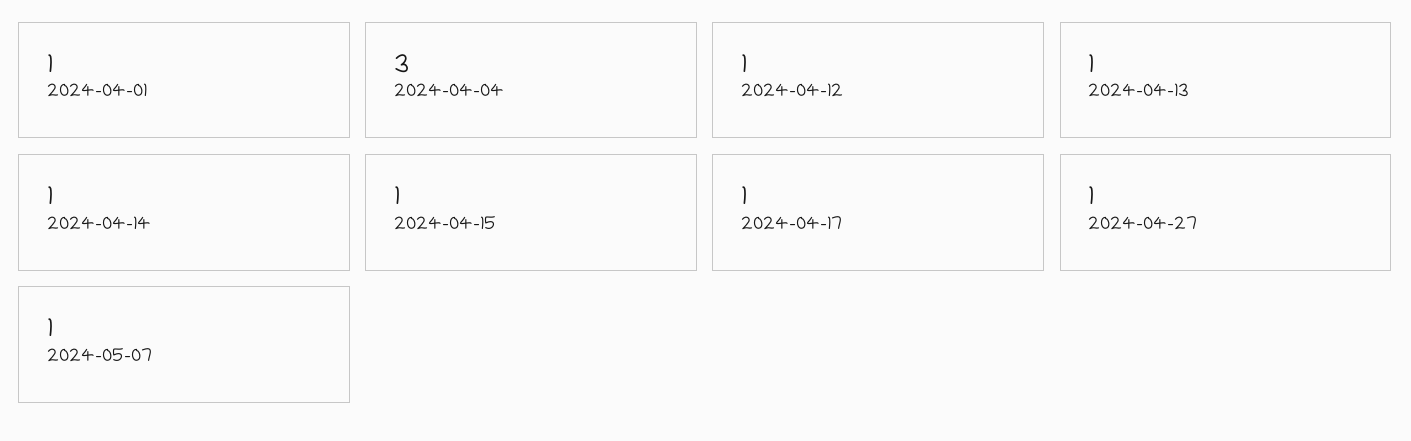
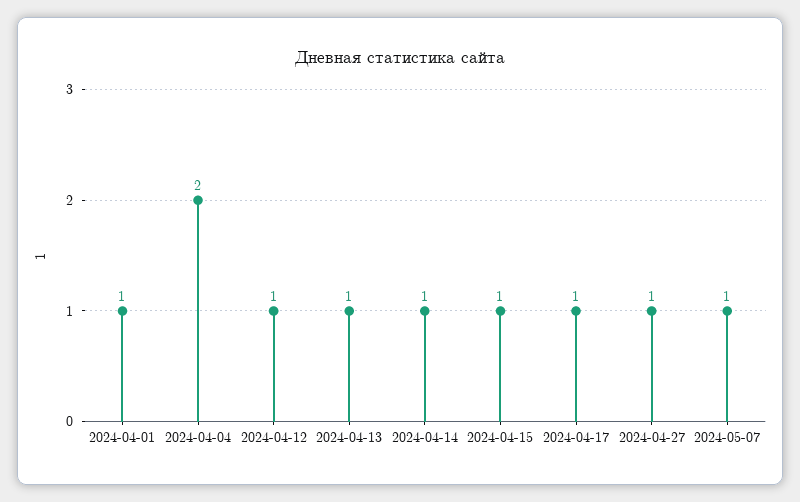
  {
    "2024-04-01": 1,
-   "2024-04-04": 3,
+   "2024-04-04": 2,
    "2024-04-12": 1,
    "2024-04-13": 1,
    "2024-04-14": 1,
    "2024-04-15": 1,
    "2024-04-17": 1,
    "2024-04-27": 1,
    "2024-05-07": 1
  }

